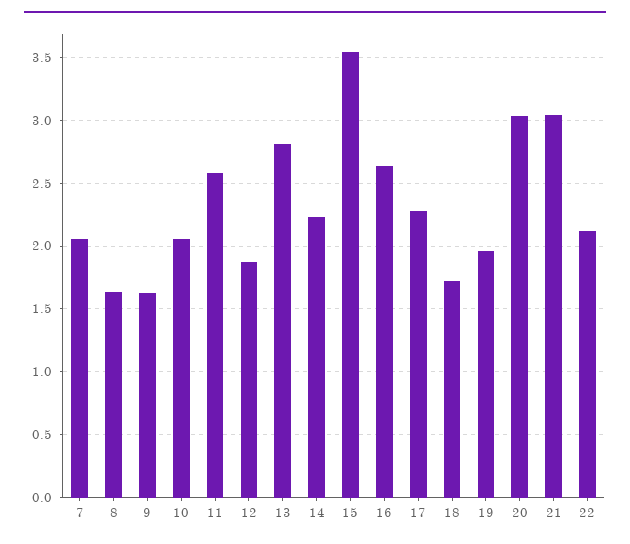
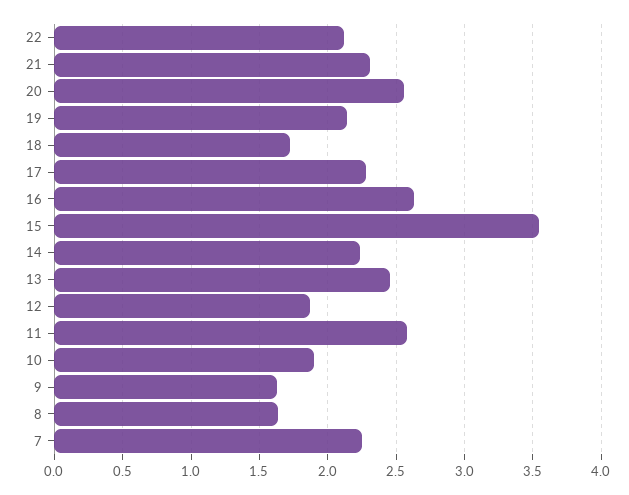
  {
-   "7": 2.05,
+   "7": 2.25,
    "8": 1.65,
    "9": 1.65,
-   "10": 2.05,
+   "10": 1.9,
    "11": 2.6,
    "12": 1.85,
-   "13": 2.8,
+   "13": 2.45,
    "14": 2.25,
    "15": 3.55,
    "16": 2.65,
    "17": 2.3,
    "18": 1.7,
-   "19": 1.95,
+   "19": 2.15,
-   "20": 3.05,
+   "20": 2.55,
-   "21": 3.05,
+   "21": 2.3,
    "22": 2.1
  }

